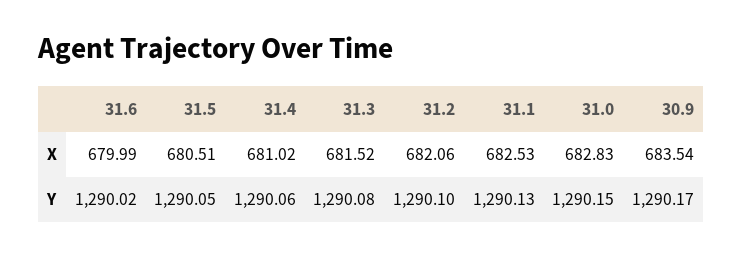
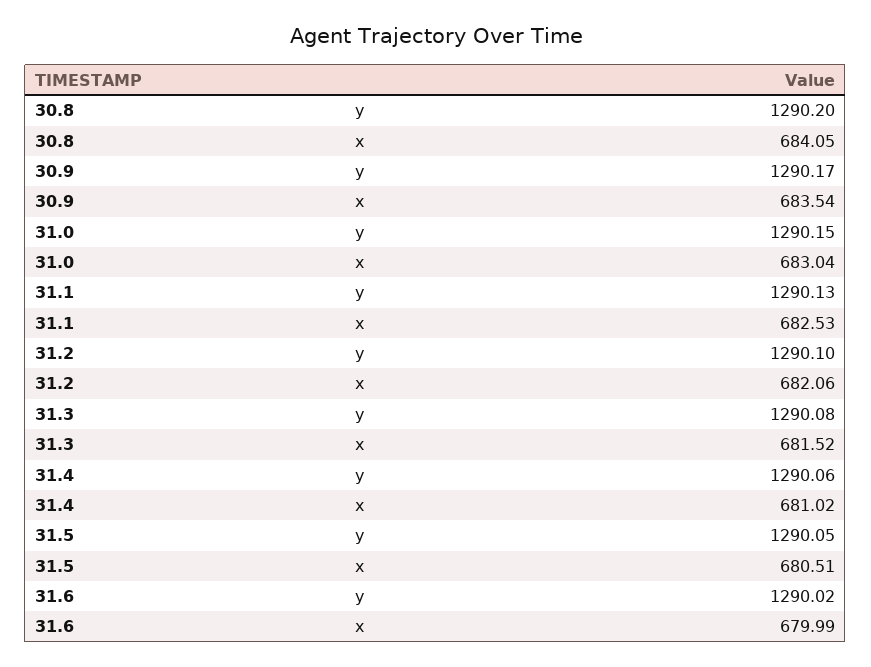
  {
    "31.6": {
      "X": 679.99,
      "Y": 1290.02
    },
    "31.5": {
      "X": 680.51,
      "Y": 1290.05
    },
    "31.4": {
      "X": 681.02,
      "Y": 1290.06
    },
    "31.3": {
      "X": 681.52,
      "Y": 1290.08
    },
    "31.2": {
      "X": 682.06,
      "Y": 1290.1
    },
    "31.1": {
      "X": 682.53,
      "Y": 1290.13
    },
    "31.0": {
-     "X": 682.83,
+     "X": 683.04,
      "Y": 1290.15
    },
    "30.9": {
      "X": 683.54,
      "Y": 1290.17
-   }
+   },
+   "30.8": {
+     "Y": 1290.2,
+     "X": 684.05
+   }
  }

